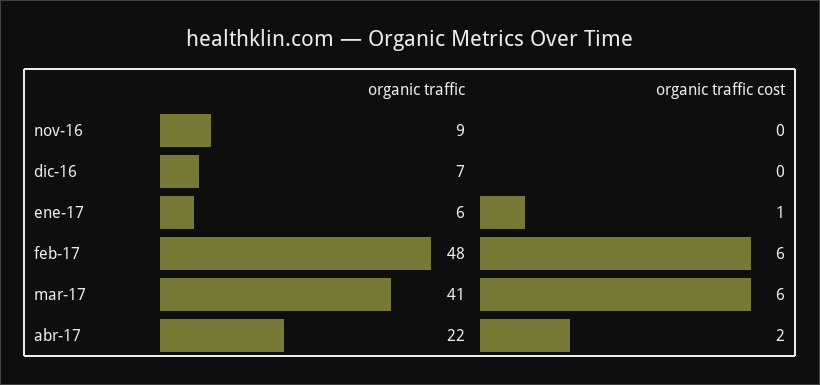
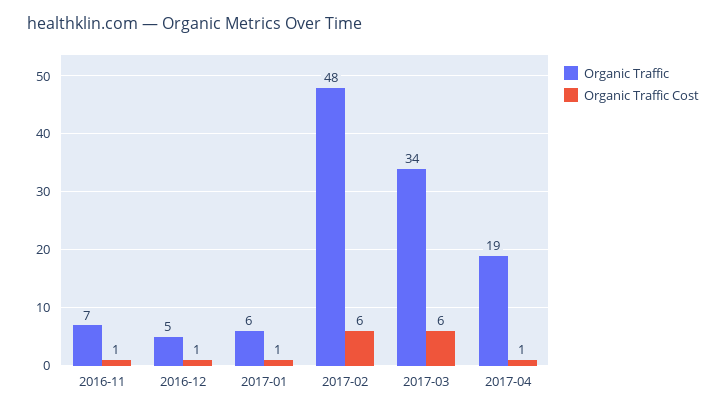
  {
    "organic traffic": {
-     "nov-16": 9,
+     "nov-16": 7,
-     "dic-16": 7,
+     "dic-16": 5,
      "ene-17": 6,
      "feb-17": 48,
-     "mar-17": 41,
+     "mar-17": 34,
-     "abr-17": 22
+     "abr-17": 19
    },
    "organic traffic cost": {
-     "nov-16": 0,
+     "nov-16": 1,
-     "dic-16": 0,
+     "dic-16": 1,
      "ene-17": 1,
      "feb-17": 6,
      "mar-17": 6,
-     "abr-17": 2
+     "abr-17": 1
    }
  }

